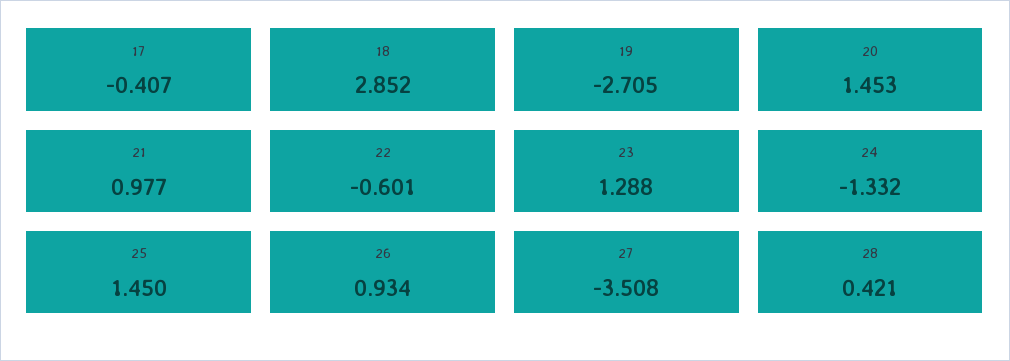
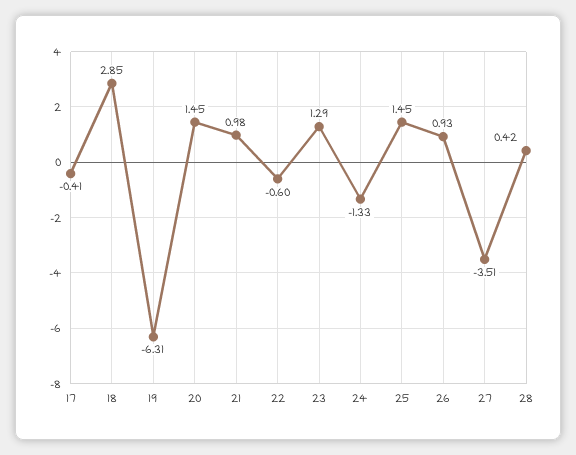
  {
    "17": -0.407,
    "18": 2.852,
-   "19": -2.705,
+   "19": -6.31,
    "20": 1.453,
    "21": 0.977,
    "22": -0.601,
    "23": 1.288,
    "24": -1.332,
    "25": 1.45,
    "26": 0.934,
    "27": -3.508,
    "28": 0.421
  }

